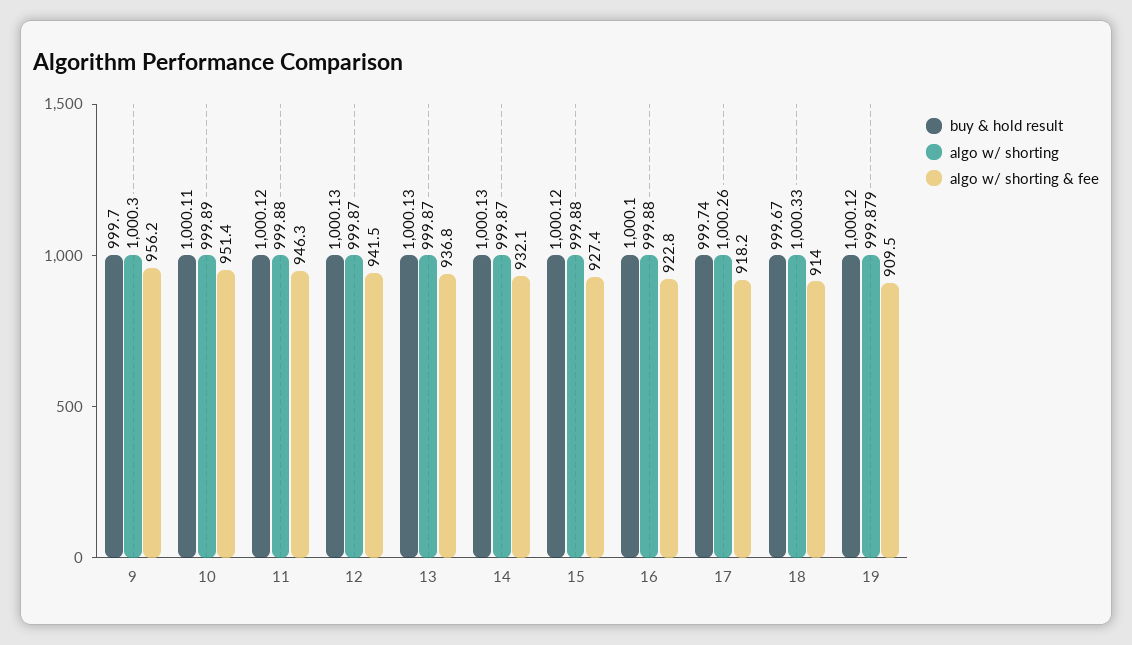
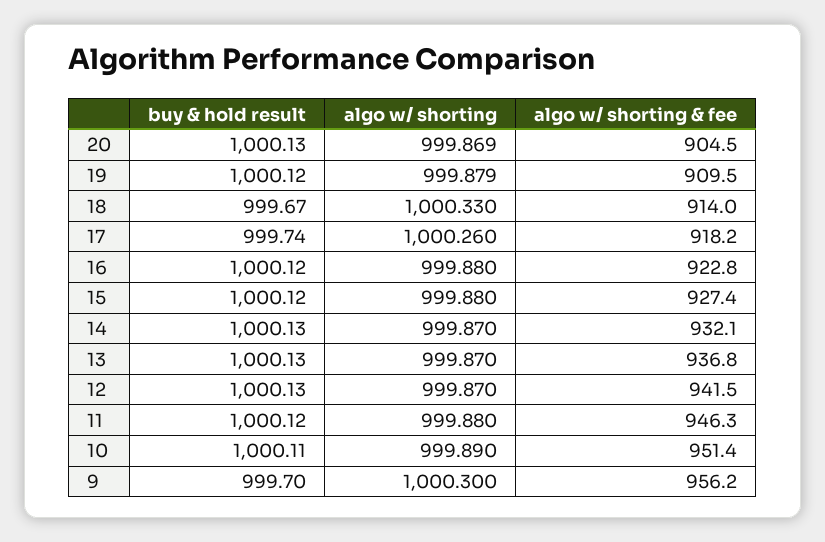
  {
    "buy & hold result": {
      "9": 999.7,
      "10": 1000.11,
      "11": 1000.12,
      "12": 1000.13,
      "13": 1000.13,
      "14": 1000.13,
      "15": 1000.12,
-     "16": 1000.1,
+     "16": 1000.12,
      "17": 999.74,
      "18": 999.67,
-     "19": 1000.12
+     "19": 1000.12,
+     "20": 1000.13
    },
    "algo w/ shorting": {
      "9": 1000.3,
      "10": 999.89,
      "11": 999.88,
      "12": 999.87,
      "13": 999.87,
      "14": 999.87,
      "15": 999.88,
      "16": 999.88,
      "17": 1000.26,
      "18": 1000.33,
-     "19": 999.879
+     "19": 999.879,
+     "20": 999.869
    },
    "algo w/ shorting & fee": {
      "9": 956.2,
      "10": 951.4,
      "11": 946.3,
      "12": 941.5,
      "13": 936.8,
      "14": 932.1,
      "15": 927.4,
      "16": 922.8,
      "17": 918.2,
      "18": 914,
-     "19": 909.5
+     "19": 909.5,
+     "20": 904.5
    }
  }

